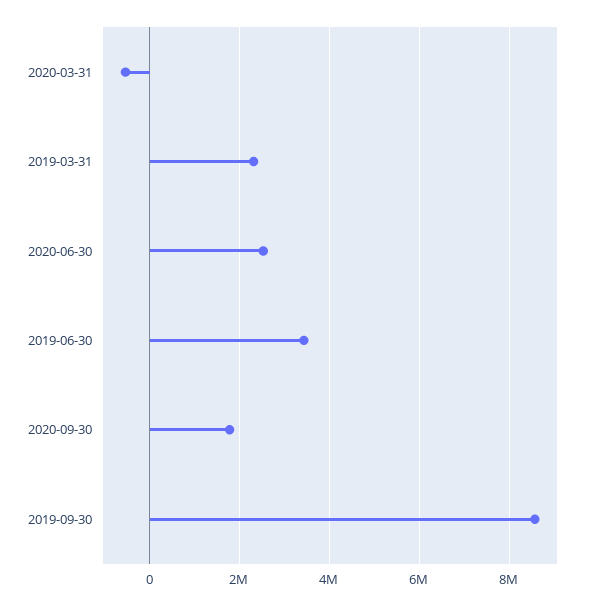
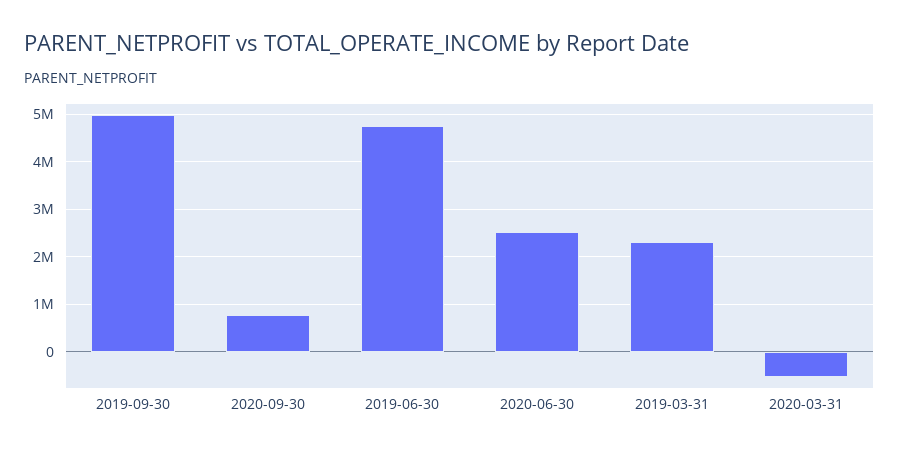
  {
    "2020-03-31": -600000,
    "2019-03-31": 2400000,
    "2020-06-30": 2600000,
-   "2019-06-30": 3400000,
+   "2019-06-30": 4800000,
-   "2020-09-30": 1800000,
+   "2020-09-30": 800000,
-   "2019-09-30": 8600000
+   "2019-09-30": 5000000
  }

